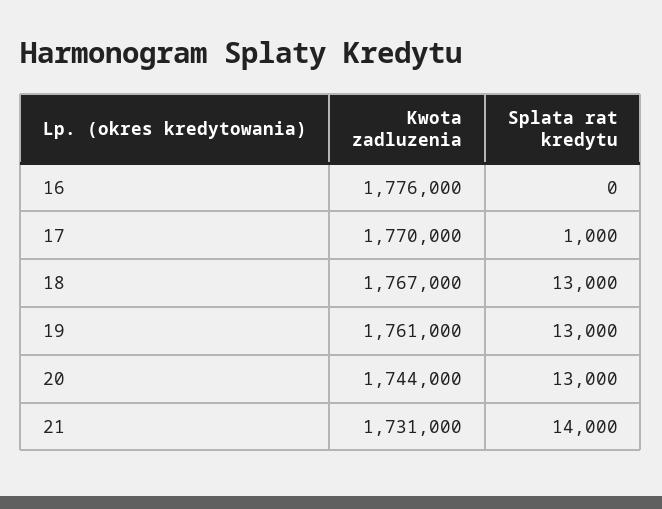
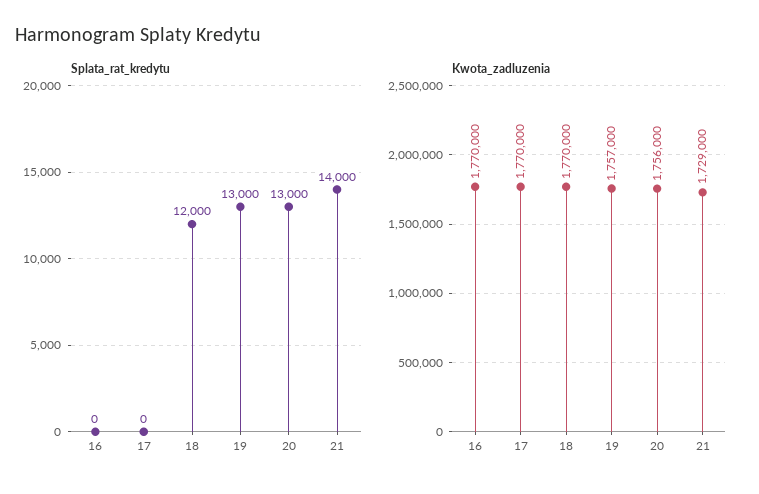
  {
    "Kwota zadluzenia": {
-     "16": 1776000,
+     "16": 1770000,
      "17": 1770000,
-     "18": 1767000,
+     "18": 1770000,
-     "19": 1761000,
+     "19": 1757000,
-     "20": 1744000,
+     "20": 1756000,
-     "21": 1731000
+     "21": 1729000
    },
    "Splata rat kredytu": {
      "16": 0,
-     "17": 1000,
+     "17": 0,
-     "18": 13000,
+     "18": 12000,
      "19": 13000,
      "20": 13000,
      "21": 14000
    }
  }

